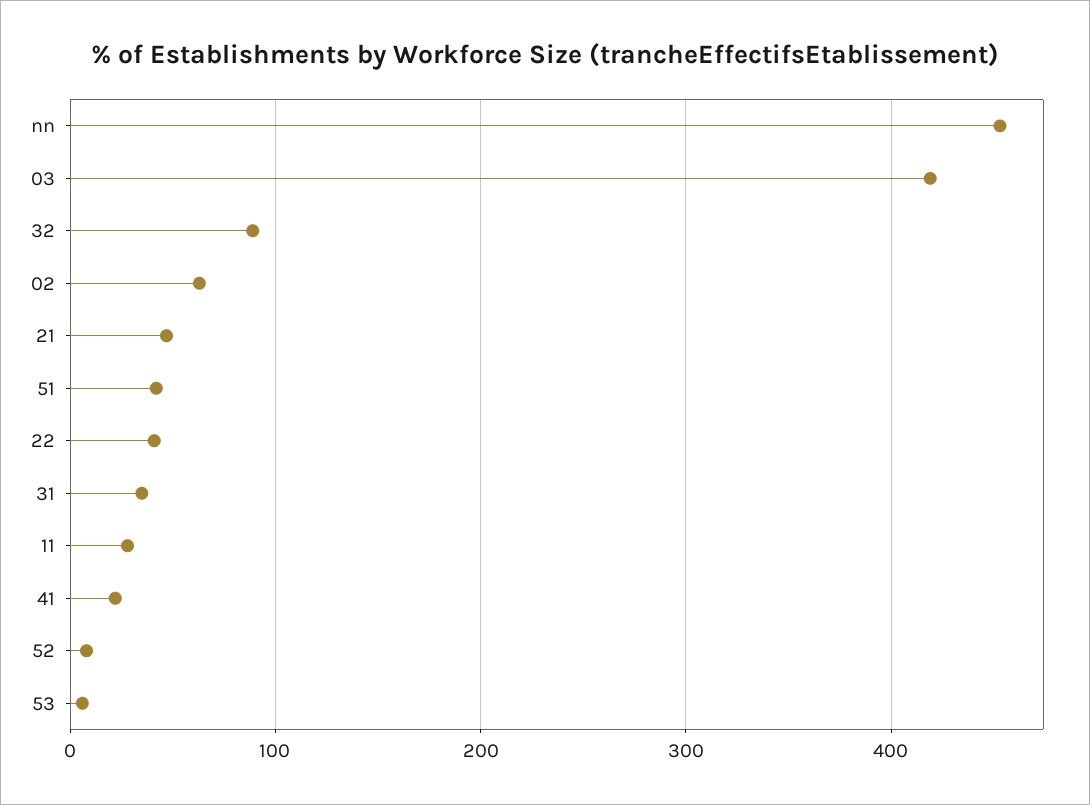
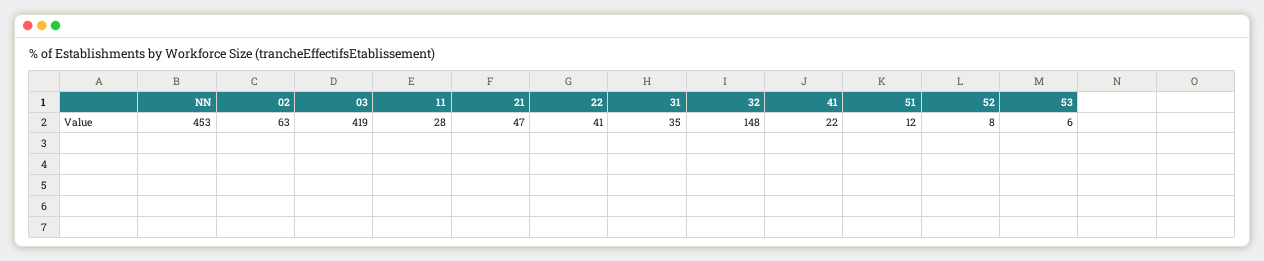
  {
    "nn": 453,
    "03": 419,
-   "32": 90,
+   "32": 148,
    "02": 63,
    "21": 47,
-   "51": 40,
+   "51": 12,
    "22": 41,
    "31": 35,
    "11": 28,
    "41": 22,
    "52": 8,
    "53": 6
  }

